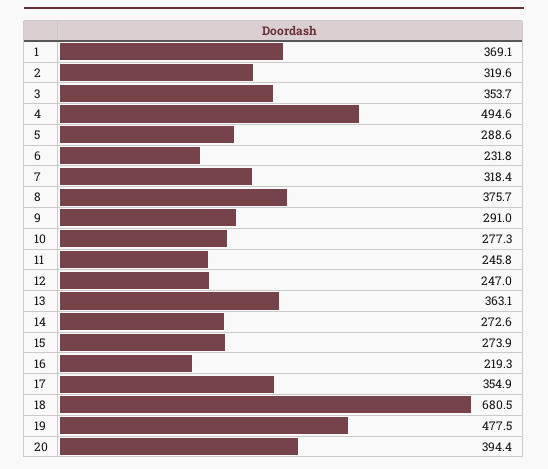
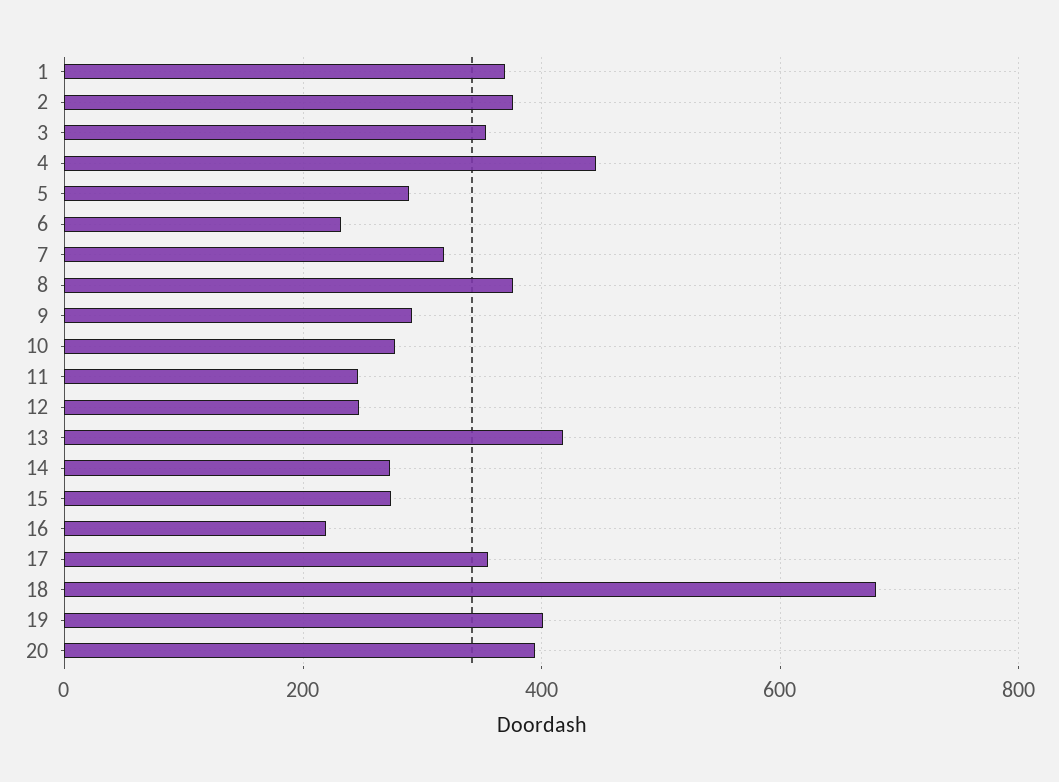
  {
    "1": 369.1,
-   "2": 319.6,
+   "2": 380,
    "3": 353.7,
-   "4": 494.6,
+   "4": 440,
    "5": 288.6,
    "6": 231.8,
    "7": 318.4,
    "8": 375.7,
    "9": 291,
    "10": 277.3,
    "11": 245.8,
    "12": 247,
-   "13": 363.1,
+   "13": 420,
    "14": 272.6,
    "15": 273.9,
    "16": 219.3,
    "17": 354.9,
    "18": 680.5,
-   "19": 477.5,
+   "19": 400,
    "20": 394.4
  }

